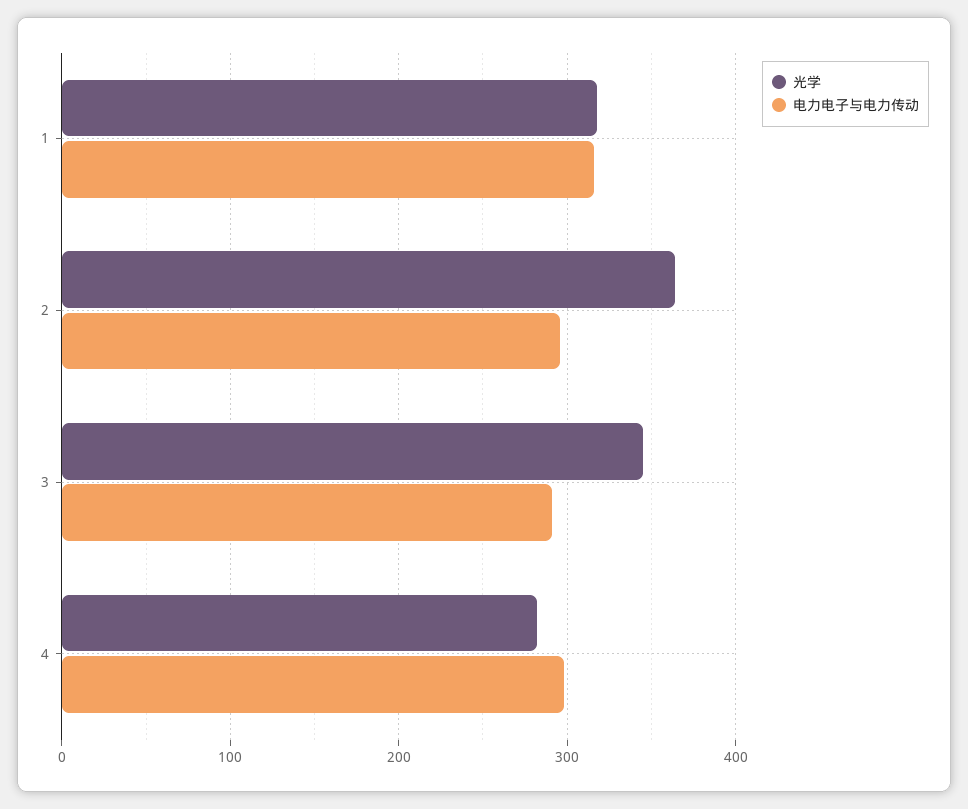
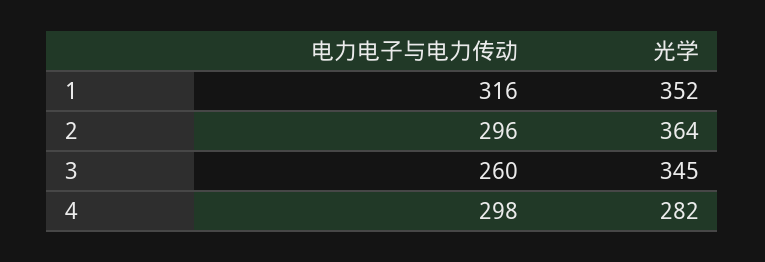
  {
    "光学": {
-     "1": 320,
+     "1": 352,
      "2": 364,
      "3": 345,
      "4": 282
    },
    "电力电子与电力传动": {
      "1": 316,
      "2": 296,
-     "3": 290,
+     "3": 260,
      "4": 298
    }
  }

